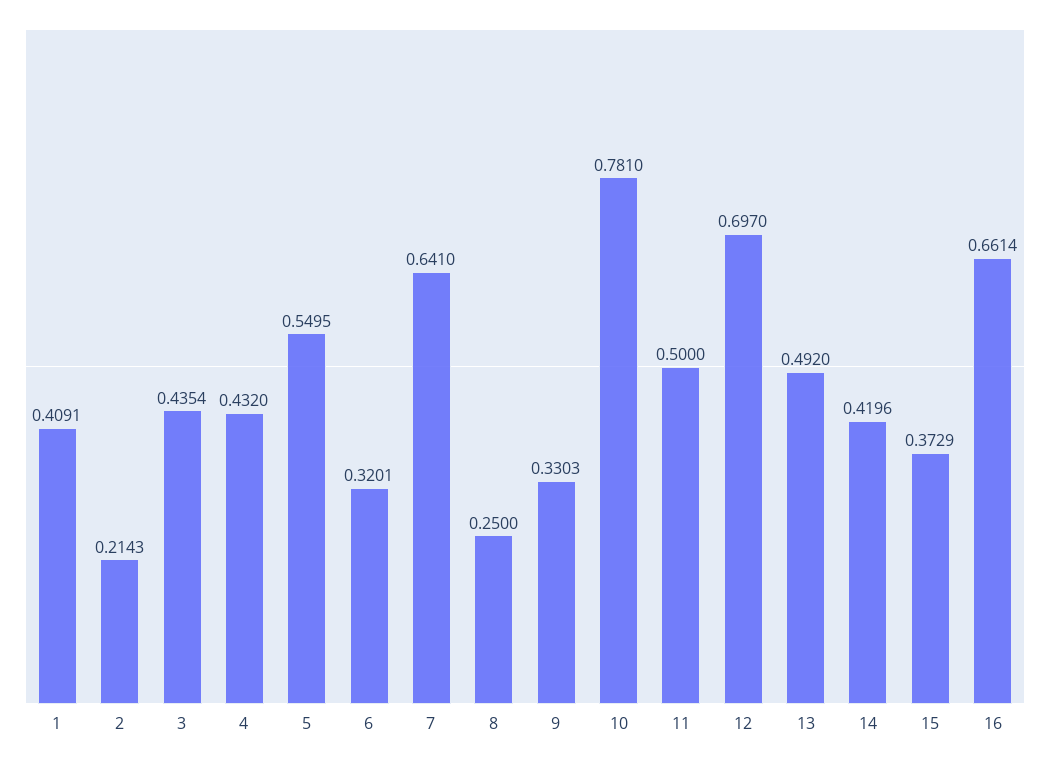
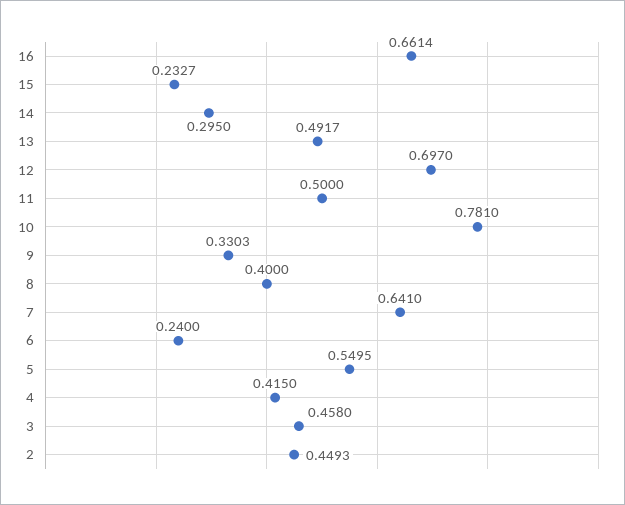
  {
-   "1": 0.4091,
-   "2": 0.2143,
+   "2": 0.4493,
-   "3": 0.4354,
+   "3": 0.458,
-   "4": 0.432,
+   "4": 0.415,
    "5": 0.5495,
-   "6": 0.3201,
+   "6": 0.24,
    "7": 0.641,
-   "8": 0.25,
+   "8": 0.4,
    "9": 0.3303,
    "10": 0.781,
    "11": 0.5,
    "12": 0.697,
-   "13": 0.492,
+   "13": 0.4917,
-   "14": 0.4196,
+   "14": 0.295,
-   "15": 0.3729,
+   "15": 0.2327,
    "16": 0.6614
  }

